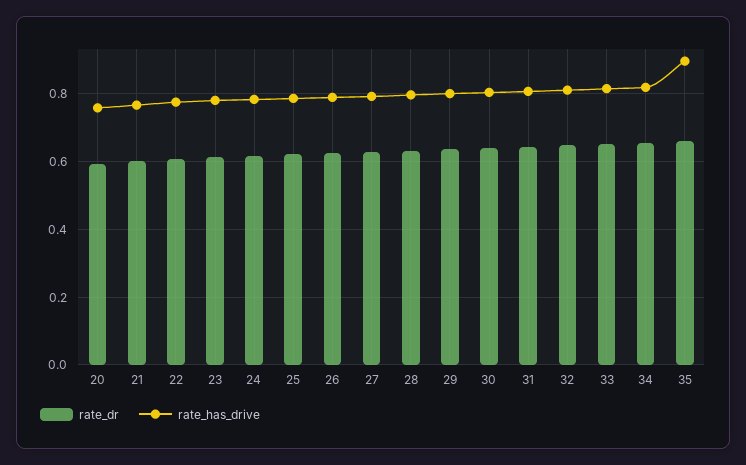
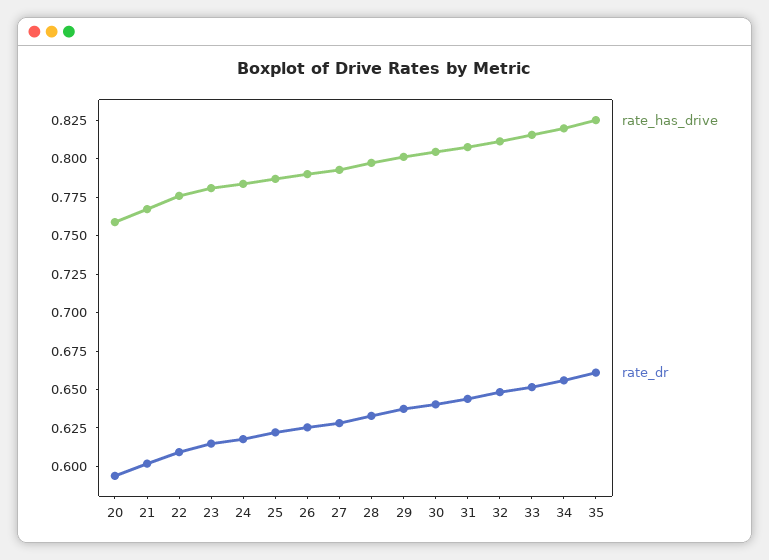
  {
    "rate_dr": {
      "20": 0.6,
      "21": 0.6,
      "22": 0.6,
      "23": 0.62,
      "24": 0.62,
      "25": 0.62,
      "26": 0.62,
      "27": 0.62,
      "28": 0.64,
      "29": 0.64,
      "30": 0.64,
      "31": 0.64,
      "32": 0.64,
      "33": 0.66,
      "34": 0.66,
      "35": 0.66
    },
    "rate_has_drive": {
      "20": 0.76,
      "21": 0.76,
      "22": 0.78,
      "23": 0.78,
      "24": 0.78,
      "25": 0.78,
      "26": 0.78,
      "27": 0.8,
      "28": 0.8,
      "29": 0.8,
      "30": 0.8,
      "31": 0.8,
      "32": 0.82,
      "33": 0.82,
      "34": 0.82,
-     "35": 0.9
+     "35": 0.825
    }
  }

